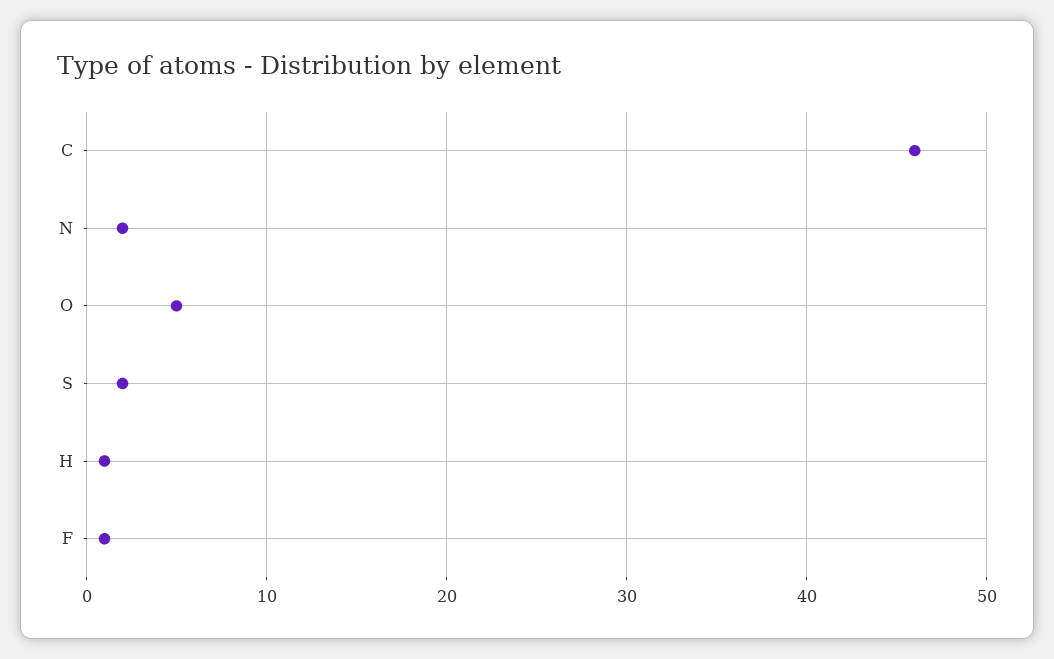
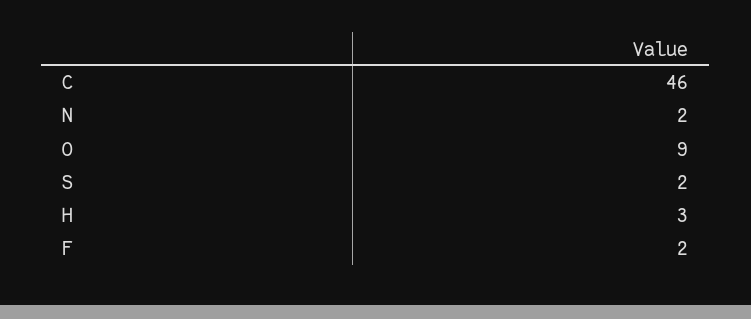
  {
    "C": 46,
    "N": 2,
-   "O": 5,
+   "O": 9,
    "S": 2,
-   "H": 1,
+   "H": 3,
-   "F": 1
+   "F": 2
  }

